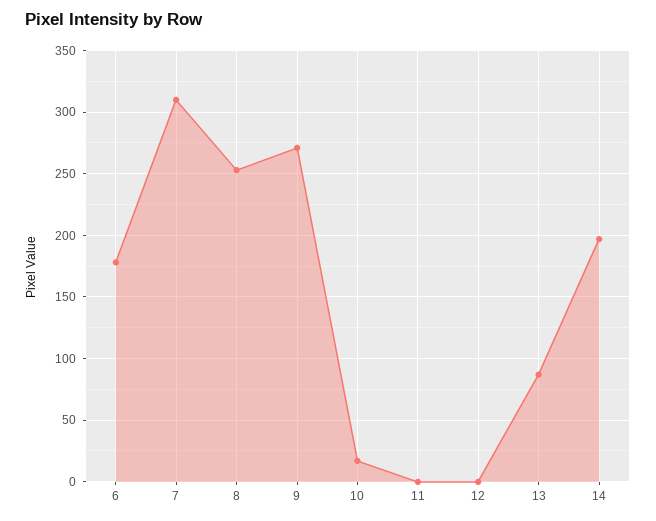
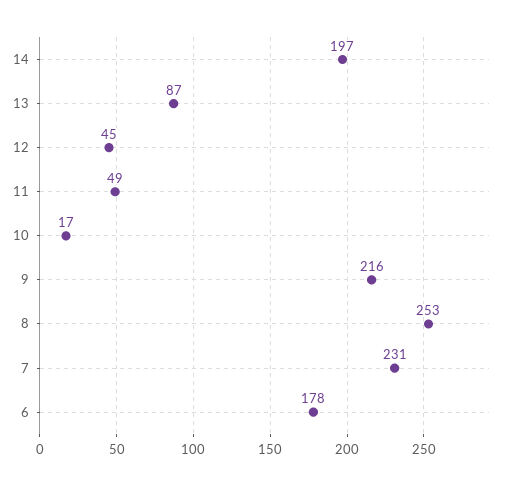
  {
    "6": 178,
-   "7": 310,
+   "7": 231,
    "8": 253,
-   "9": 270,
+   "9": 216,
    "10": 17,
-   "11": 0,
+   "11": 49,
-   "12": 0,
+   "12": 45,
    "13": 87,
    "14": 197
  }

